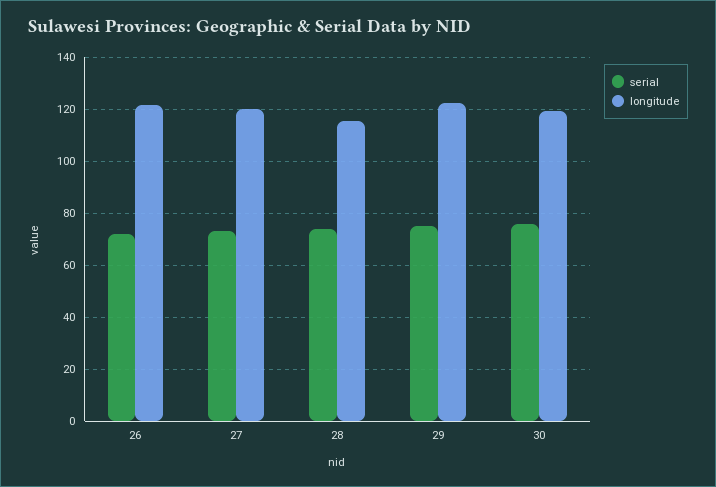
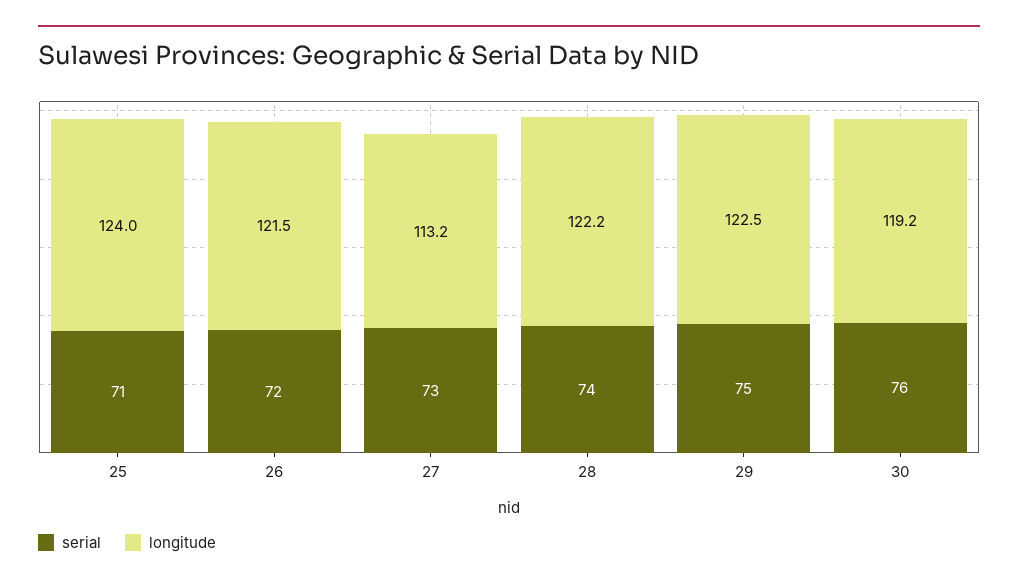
  {
    "serial": {
      "26": 72,
      "27": 73,
      "28": 74,
      "29": 75,
-     "30": 76
+     "30": 76,
+     "25": 71
    },
    "longitude": {
      "26": 121.5,
-     "27": 120,
+     "27": 113.2,
-     "28": 115,
+     "28": 122.2,
      "29": 122.5,
-     "30": 119.2
+     "30": 119.2,
+     "25": 124
    }
  }

